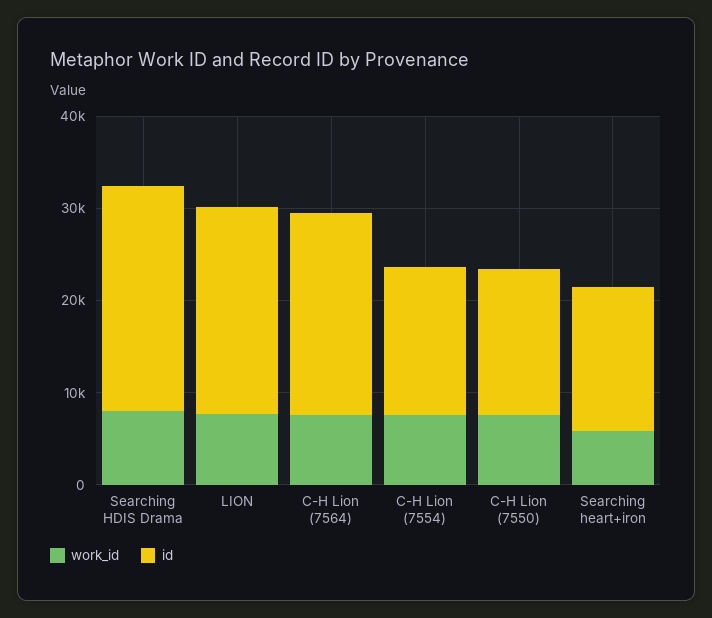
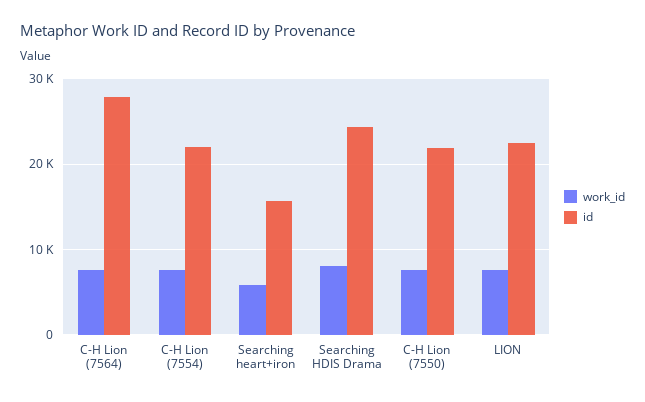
  {
    "work_id": {
      "Searching HDIS Drama": 8000,
      "LION": 8000,
      "C-H Lion (7564)": 8000,
      "C-H Lion (7554)": 8000,
      "C-H Lion (7550)": 8000,
      "Searching heart+iron": 6000
    },
    "id": {
      "Searching HDIS Drama": 24000,
      "LION": 22000,
-     "C-H Lion (7564)": 22000,
+     "C-H Lion (7564)": 28000,
-     "C-H Lion (7554)": 16000,
+     "C-H Lion (7554)": 22000,
-     "C-H Lion (7550)": 16000,
+     "C-H Lion (7550)": 22000,
      "Searching heart+iron": 16000
    }
  }

